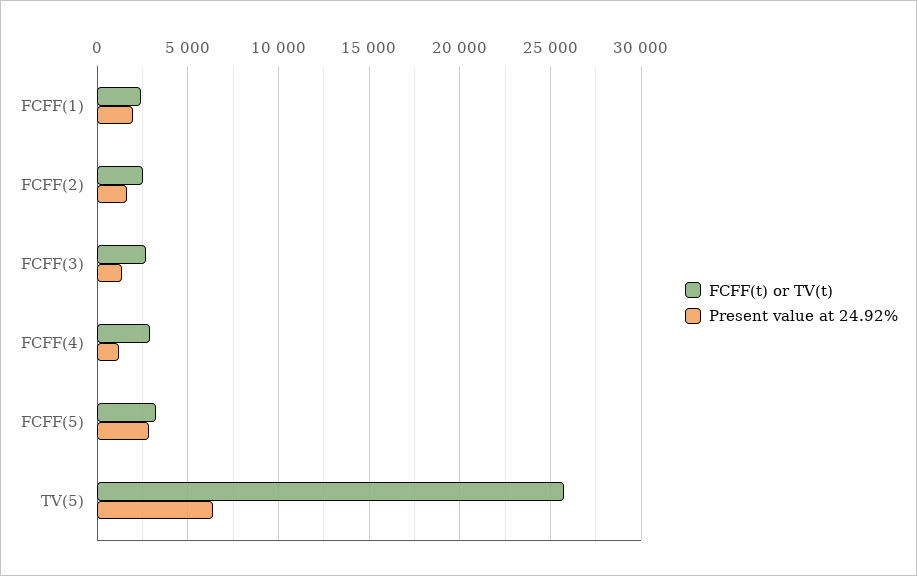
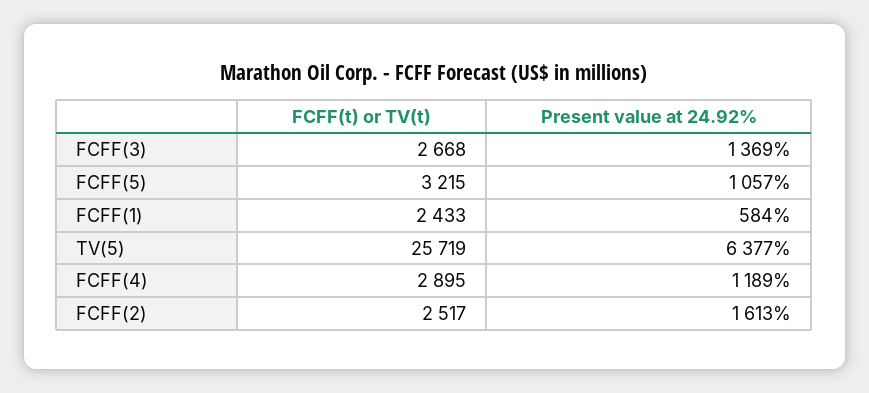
  {
    "FCFF(t) or TV(t)": {
      "FCFF(1)": 2433,
      "FCFF(2)": 2517,
      "FCFF(3)": 2668,
      "FCFF(4)": 2895,
      "FCFF(5)": 3215,
      "TV(5)": 25719
    },
    "Present value at 24.92%": {
-     "FCFF(1)": 2000,
+     "FCFF(1)": 584,
      "FCFF(2)": 1613,
      "FCFF(3)": 1369,
      "FCFF(4)": 1189,
-     "FCFF(5)": 3000,
+     "FCFF(5)": 1057,
      "TV(5)": 6377
    }
  }

